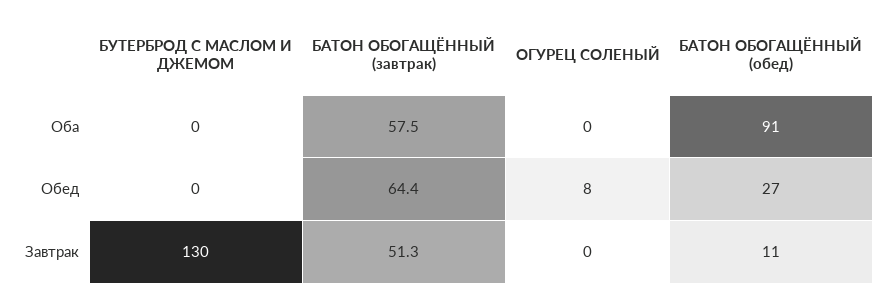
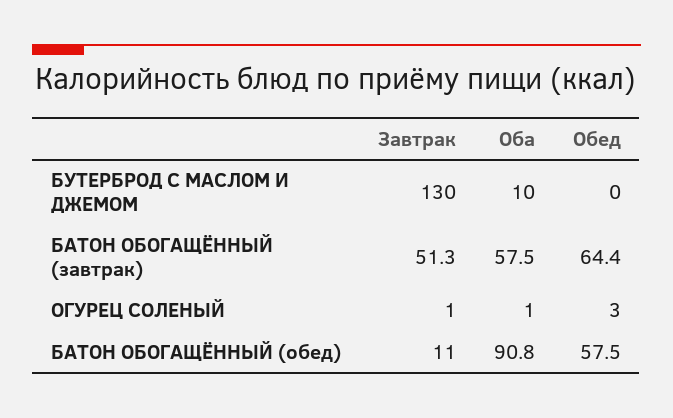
  {
    "БУТЕРБРОД С МАСЛОМ И ДЖЕМОМ": {
-     "Оба": 0,
+     "Оба": 10,
      "Обед": 0,
      "Завтрак": 130
    },
    "БАТОН ОБОГАЩЁННЫЙ (завтрак)": {
      "Оба": 57.5,
      "Обед": 64.4,
      "Завтрак": 51.3
    },
    "ОГУРЕЦ СОЛЕНЫЙ": {
-     "Оба": 0,
+     "Оба": 1,
-     "Обед": 8,
+     "Обед": 3,
-     "Завтрак": 0
+     "Завтрак": 1
    },
    "БАТОН ОБОГАЩЁННЫЙ (обед)": {
      "Оба": 90.8,
-     "Обед": 27,
+     "Обед": 57.5,
      "Завтрак": 11
    }
  }

